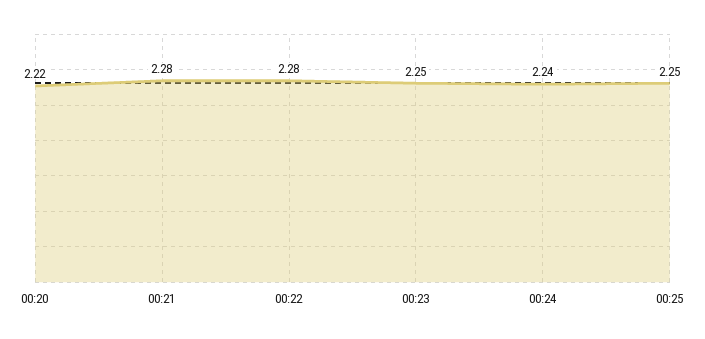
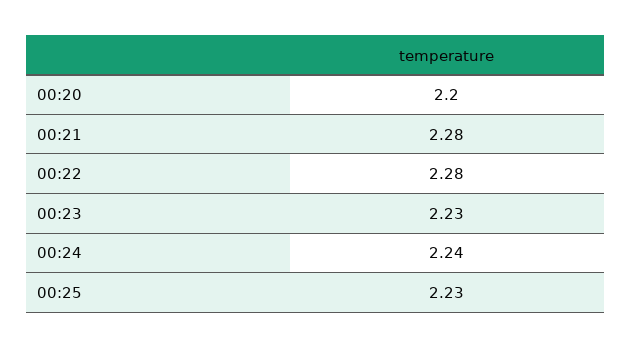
  {
-   "00:20": 2.22,
+   "00:20": 2.2,
    "00:21": 2.28,
    "00:22": 2.28,
-   "00:23": 2.25,
+   "00:23": 2.23,
    "00:24": 2.24,
-   "00:25": 2.25
+   "00:25": 2.23
  }

